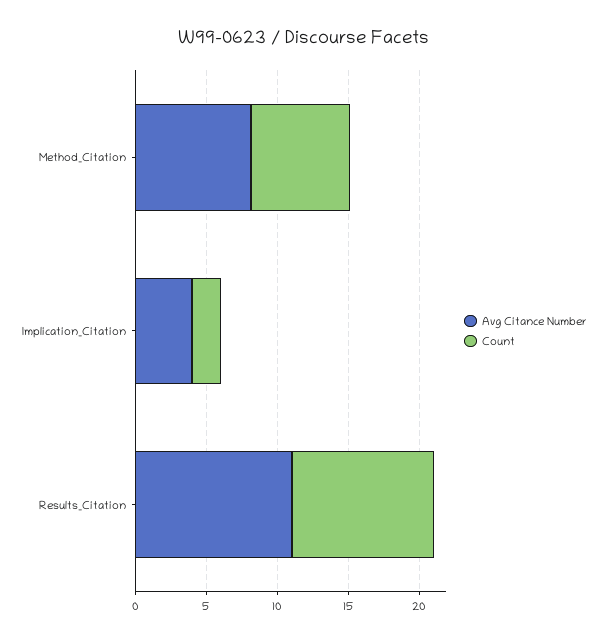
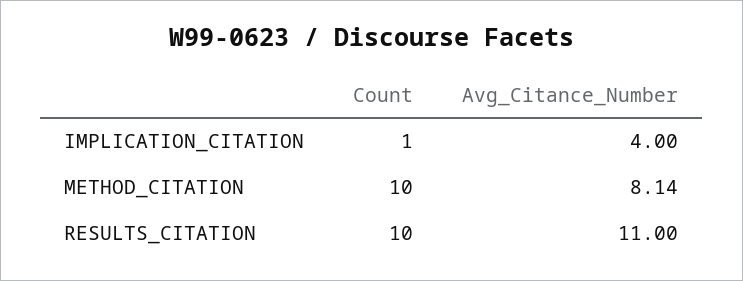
  {
    "Avg Citance Number": {
      "Method_Citation": 8.14,
      "Implication_Citation": 4,
      "Results_Citation": 11
    },
    "Count": {
-     "Method_Citation": 7,
+     "Method_Citation": 10,
-     "Implication_Citation": 2,
+     "Implication_Citation": 1,
      "Results_Citation": 10
    }
  }

